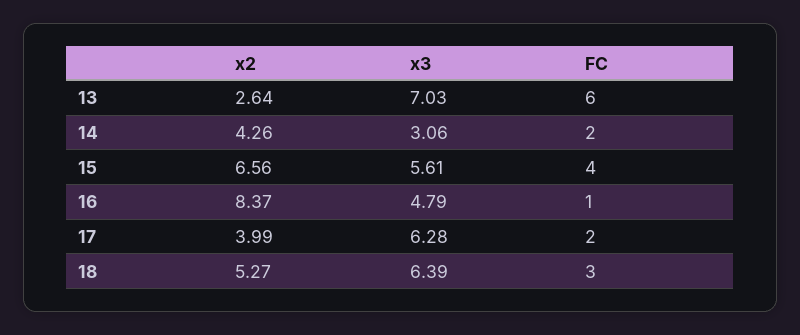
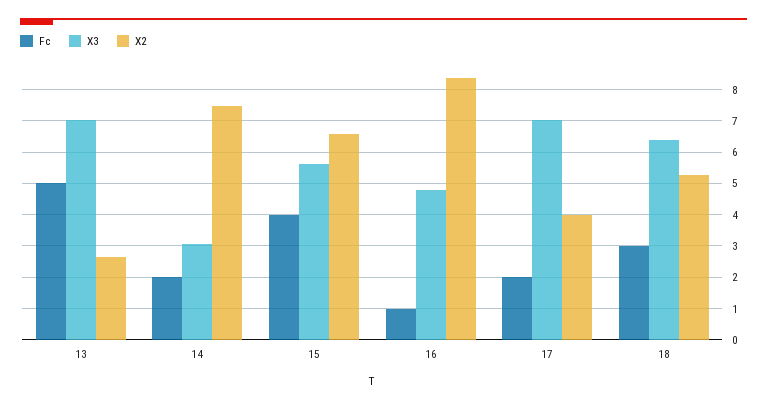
  {
    "x2": {
      "13": 2.64,
-     "14": 4.26,
+     "14": 7.4,
      "15": 6.56,
      "16": 8.37,
      "17": 3.99,
      "18": 5.27
    },
    "x3": {
      "13": 7.03,
      "14": 3.06,
      "15": 5.61,
      "16": 4.79,
-     "17": 6.28,
+     "17": 7,
      "18": 6.39
    },
    "FC": {
-     "13": 6,
+     "13": 5,
      "14": 2,
      "15": 4,
      "16": 1,
      "17": 2,
      "18": 3
    }
  }

